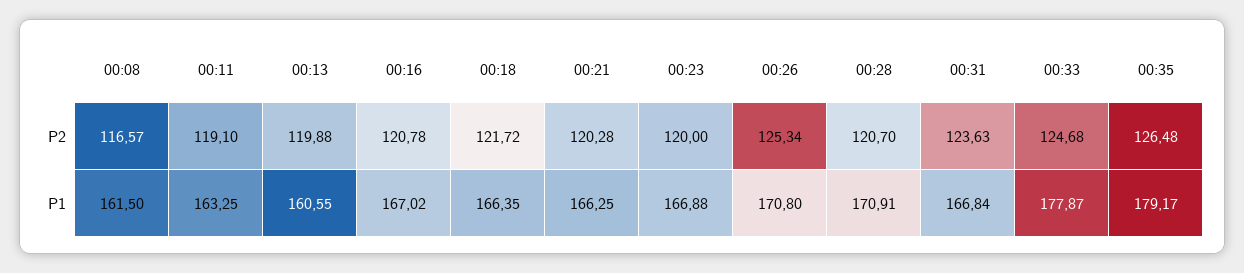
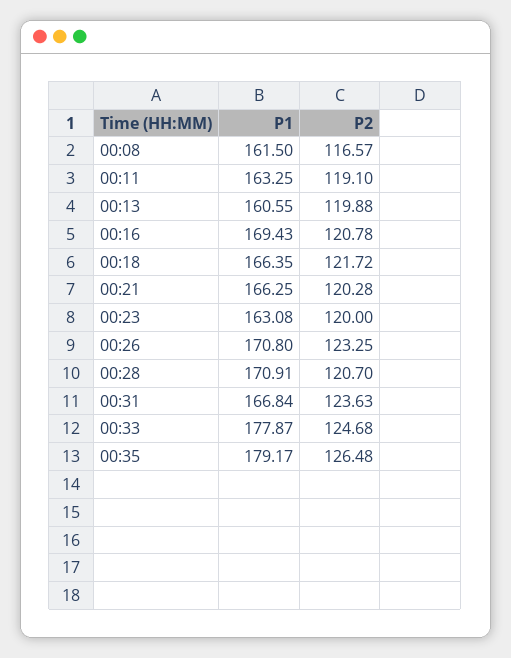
  {
    "00:08": {
      "P2": 116.57,
      "P1": 161.5
    },
    "00:11": {
      "P2": 119.1,
      "P1": 163.25
    },
    "00:13": {
      "P2": 119.88,
      "P1": 160.55
    },
    "00:16": {
      "P2": 120.78,
-     "P1": 167.02
+     "P1": 169.43
    },
    "00:18": {
      "P2": 121.72,
      "P1": 166.35
    },
    "00:21": {
      "P2": 120.28,
      "P1": 166.25
    },
    "00:23": {
      "P2": 120,
-     "P1": 166.88
+     "P1": 163.08
    },
    "00:26": {
-     "P2": 125.34,
+     "P2": 123.25,
      "P1": 170.8
    },
    "00:28": {
      "P2": 120.7,
      "P1": 170.91
    },
    "00:31": {
      "P2": 123.63,
      "P1": 166.84
    },
    "00:33": {
      "P2": 124.68,
      "P1": 177.87
    },
    "00:35": {
      "P2": 126.48,
      "P1": 179.17
    }
  }

